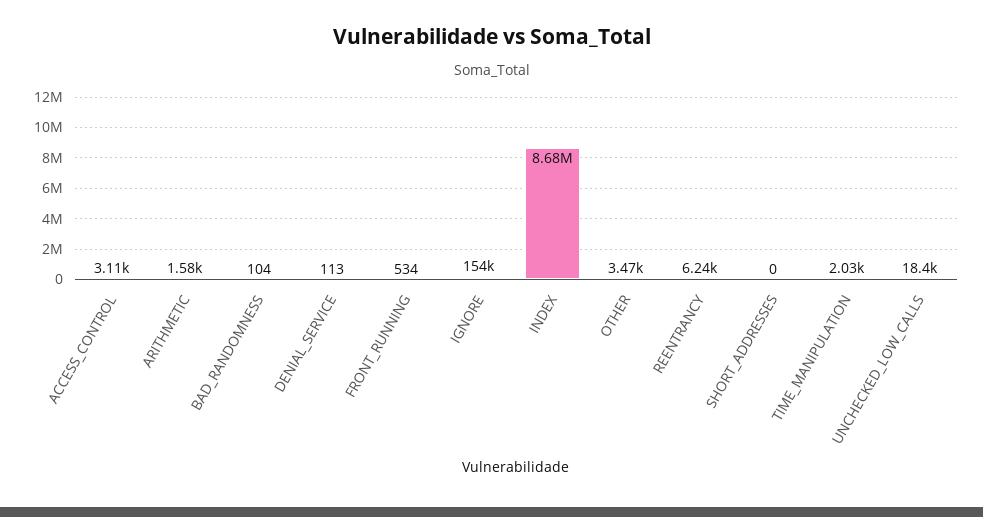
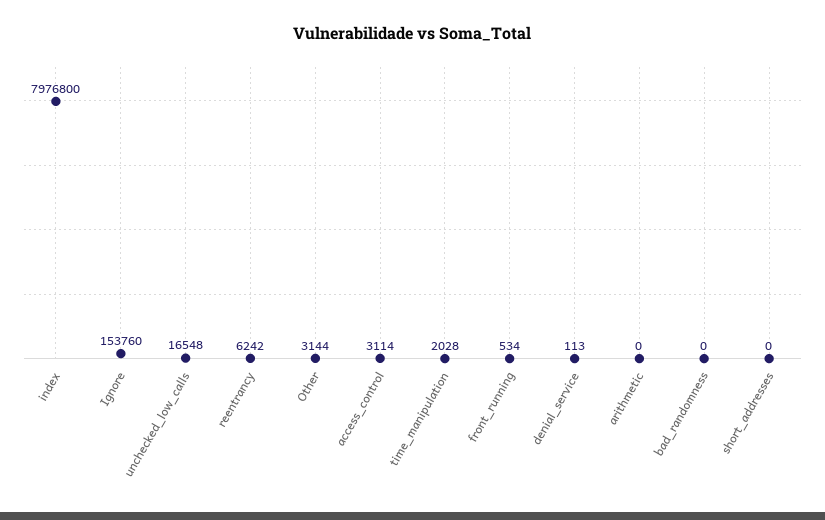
  {
    "ACCESS_CONTROL": 3114,
-   "ARITHMETIC": 1580,
+   "ARITHMETIC": 0,
-   "BAD_RANDOMNESS": 104,
+   "BAD_RANDOMNESS": 0,
    "DENIAL_SERVICE": 113,
    "FRONT_RUNNING": 534,
    "IGNORE": 153760,
-   "INDEX": 8680000,
+   "INDEX": 7976800,
-   "OTHER": 3470,
+   "OTHER": 3144,
    "REENTRANCY": 6242,
    "SHORT_ADDRESSES": 0,
    "TIME_MANIPULATION": 2028,
-   "UNCHECKED_LOW_CALLS": 18400
+   "UNCHECKED_LOW_CALLS": 16548
  }

